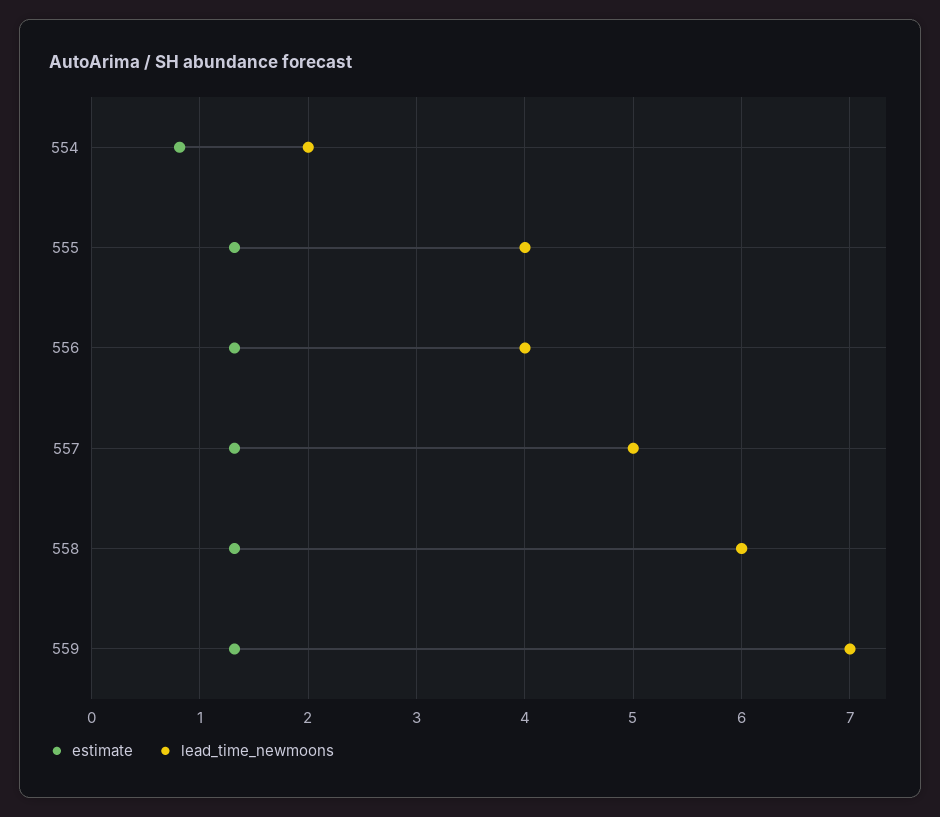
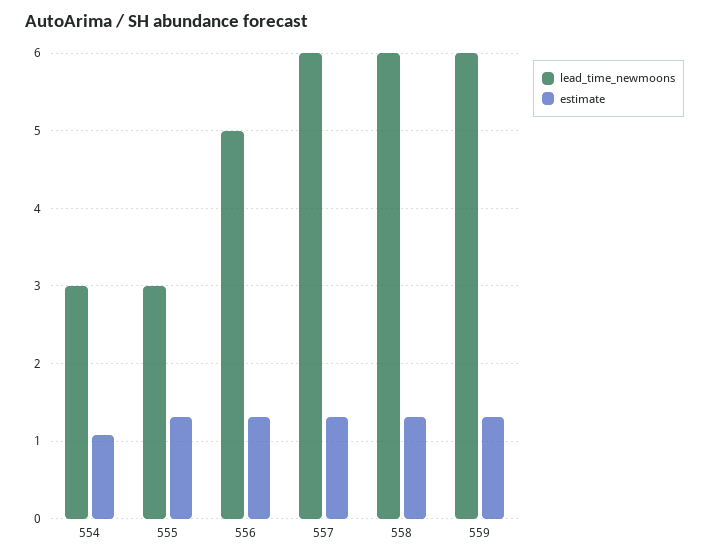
  {
    "estimate": {
-     "554": 0.8,
+     "554": 1.1,
      "555": 1.3,
      "556": 1.3,
      "557": 1.3,
      "558": 1.3,
      "559": 1.3
    },
    "lead_time_newmoons": {
-     "554": 2,
+     "554": 3,
-     "555": 4,
+     "555": 3,
-     "556": 4,
+     "556": 5,
-     "557": 5,
+     "557": 6,
      "558": 6,
-     "559": 7
+     "559": 6
    }
  }

